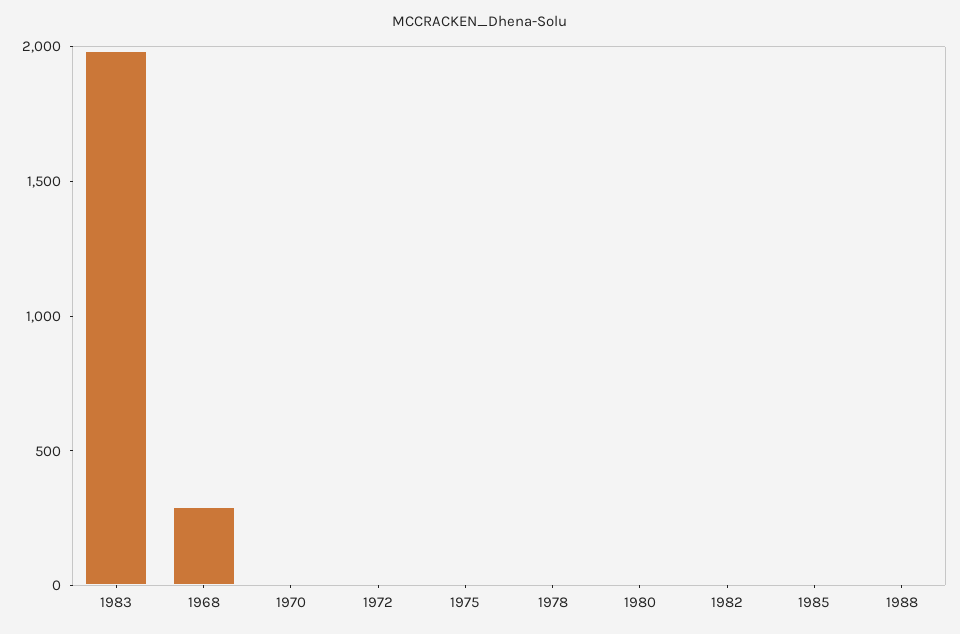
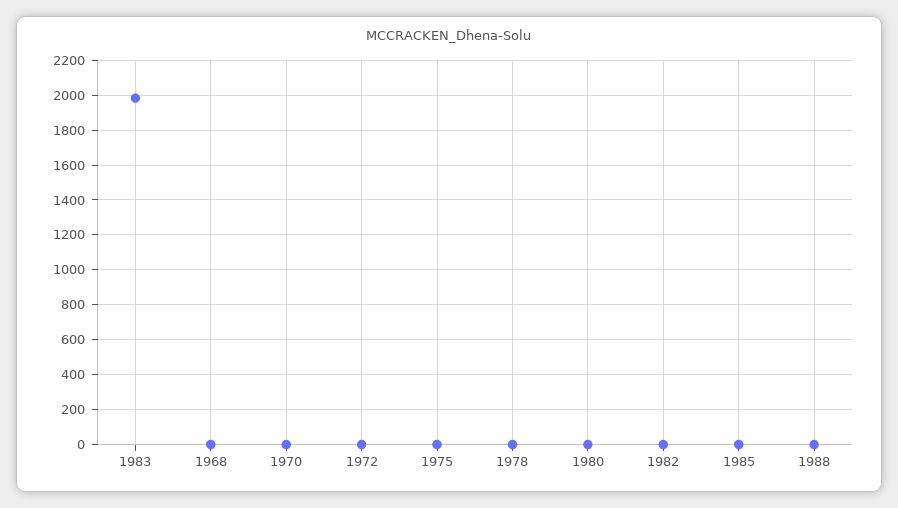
  {
    "1983": 2000,
-   "1968": 300,
+   "1968": 0,
    "1970": 0,
    "1972": 0,
    "1975": 0,
    "1978": 0,
    "1980": 0,
    "1982": 0,
    "1985": 0,
    "1988": 0
  }

